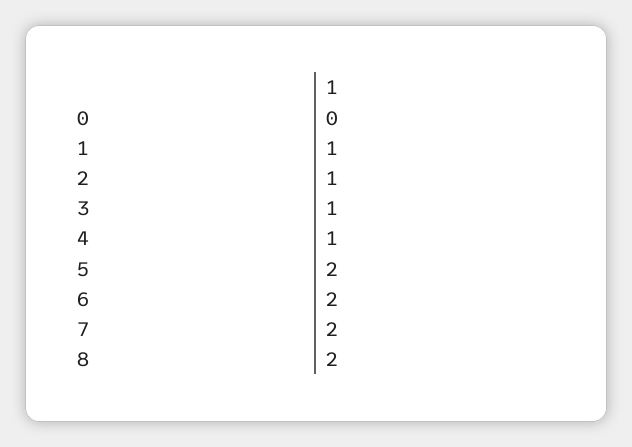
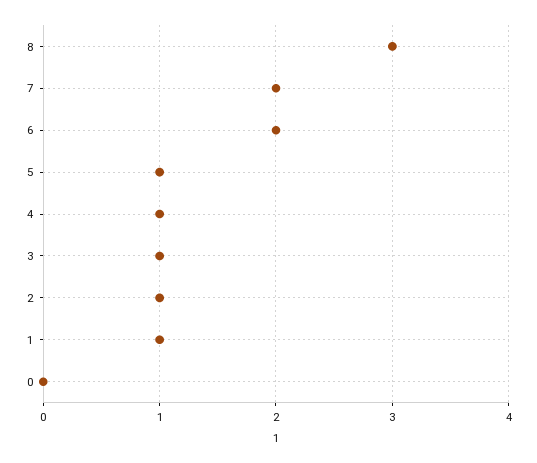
  {
    "0": 0,
    "1": 1,
    "2": 1,
    "3": 1,
    "4": 1,
-   "5": 2,
+   "5": 1,
    "6": 2,
    "7": 2,
-   "8": 2
+   "8": 3
  }

